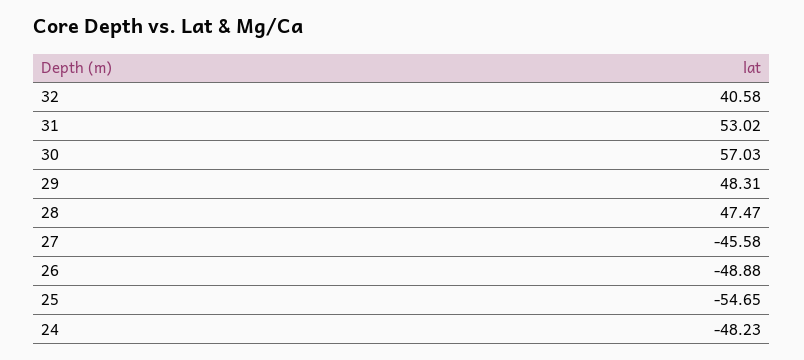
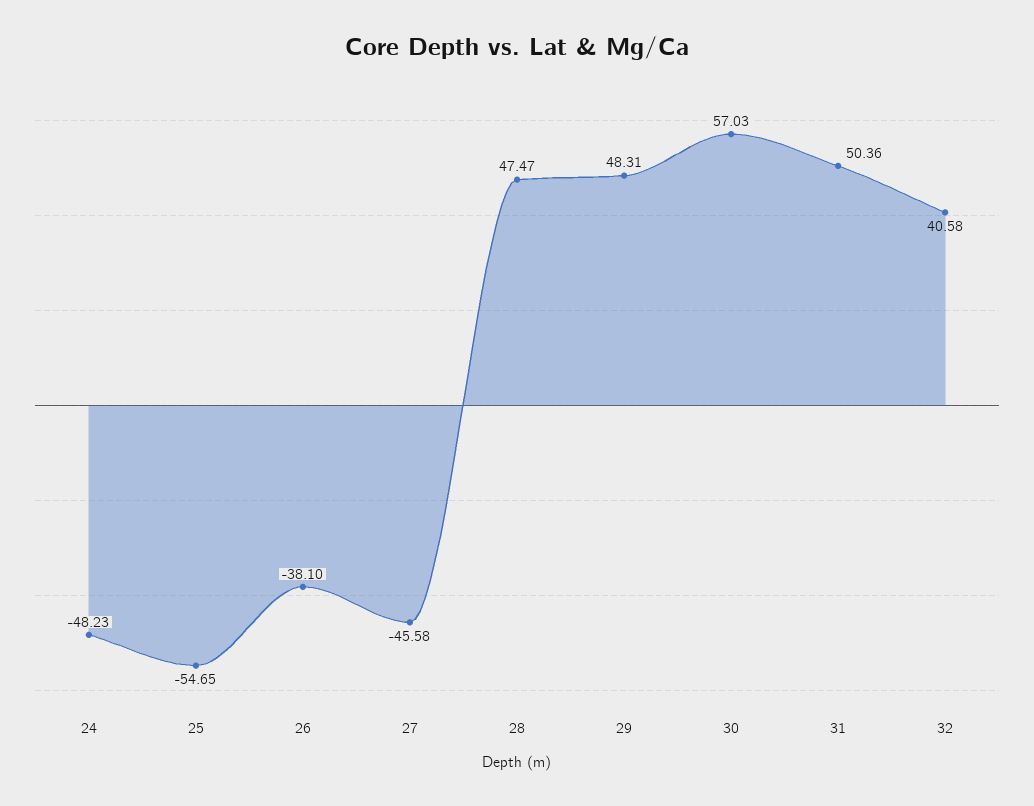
  {
    "32": 40.58,
-   "31": 53.02,
+   "31": 50.36,
    "30": 57.03,
    "29": 48.31,
    "28": 47.47,
    "27": -45.58,
-   "26": -48.88,
+   "26": -38.1,
    "25": -54.65,
    "24": -48.23
  }

